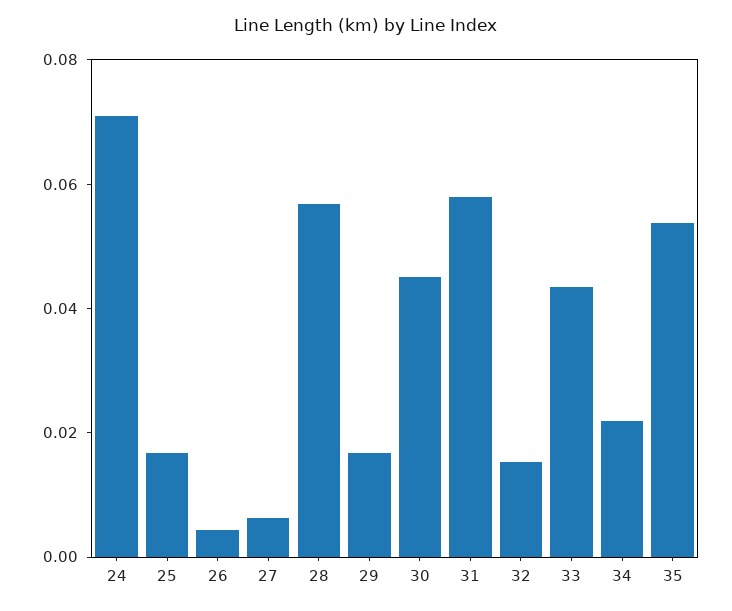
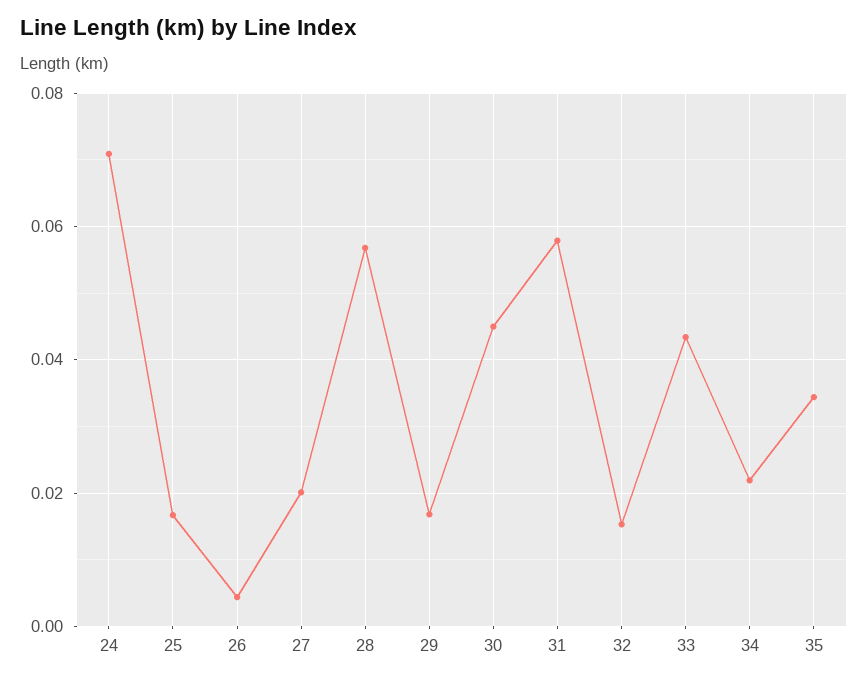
  {
    "24": 0.07,
    "25": 0.016,
    "26": 0.004,
-   "27": 0.005,
+   "27": 0.02,
    "28": 0.056,
    "29": 0.016,
    "30": 0.046,
    "31": 0.058,
    "32": 0.016,
    "33": 0.044,
    "34": 0.022,
-   "35": 0.055
+   "35": 0.034
  }

